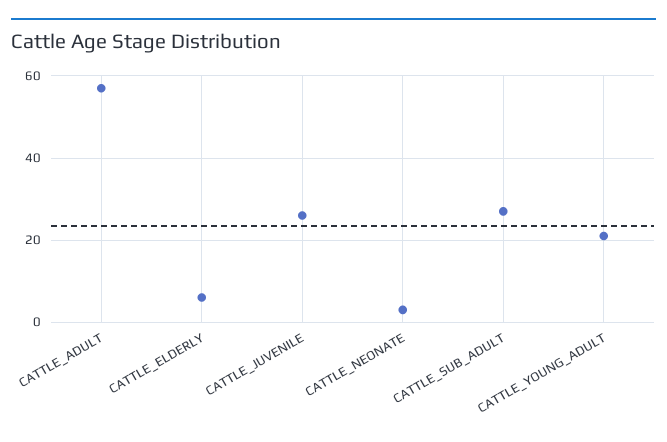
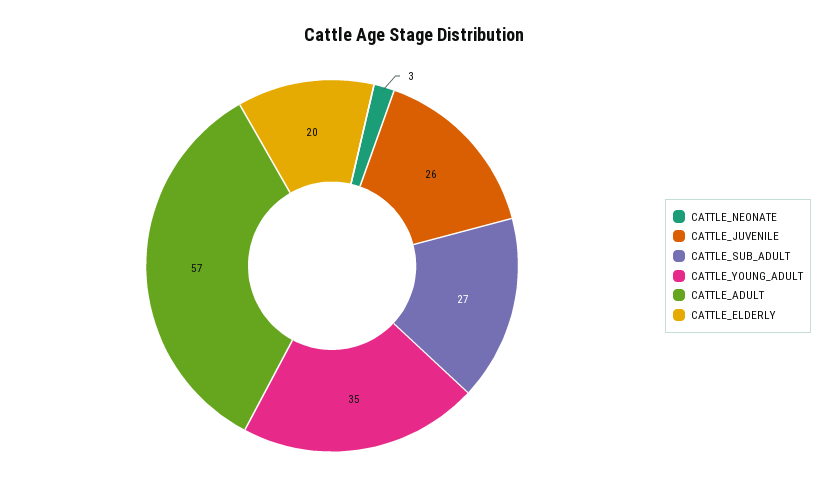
  {
    "CATTLE_ADULT": 57,
-   "CATTLE_ELDERLY": 5,
+   "CATTLE_ELDERLY": 20,
    "CATTLE_JUVENILE": 26,
    "CATTLE_NEONATE": 3,
    "CATTLE_SUB_ADULT": 27,
-   "CATTLE_YOUNG_ADULT": 20
+   "CATTLE_YOUNG_ADULT": 35
  }

